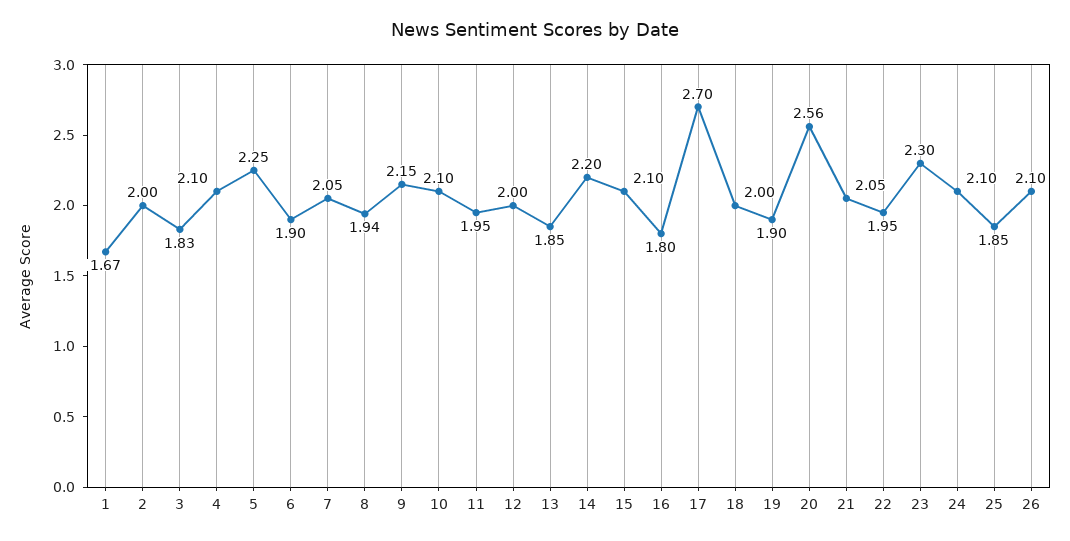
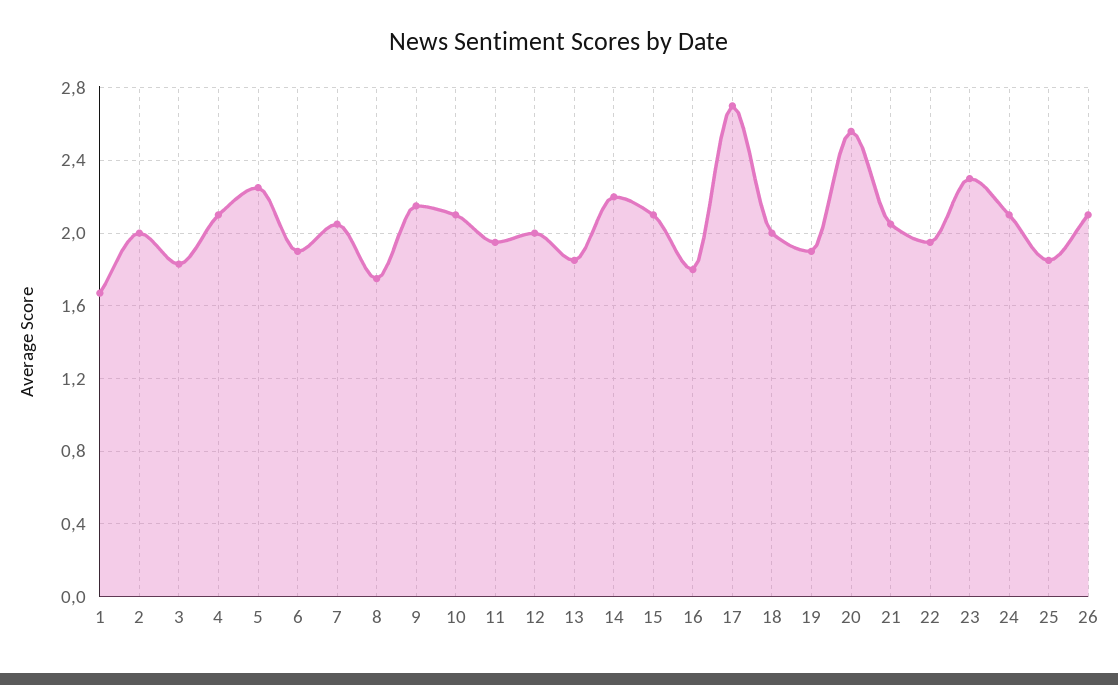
  {
    "1": 1.67,
    "2": 2,
    "3": 1.83,
    "4": 2.1,
    "5": 2.25,
    "6": 1.9,
    "7": 2.05,
-   "8": 1.94,
+   "8": 1.75,
    "9": 2.15,
    "10": 2.1,
    "11": 1.95,
    "12": 2,
    "13": 1.85,
    "14": 2.2,
    "15": 2.1,
    "16": 1.8,
    "17": 2.7,
    "18": 2,
    "19": 1.9,
    "20": 2.56,
    "21": 2.05,
    "22": 1.95,
    "23": 2.3,
    "24": 2.1,
    "25": 1.85,
    "26": 2.1
  }

